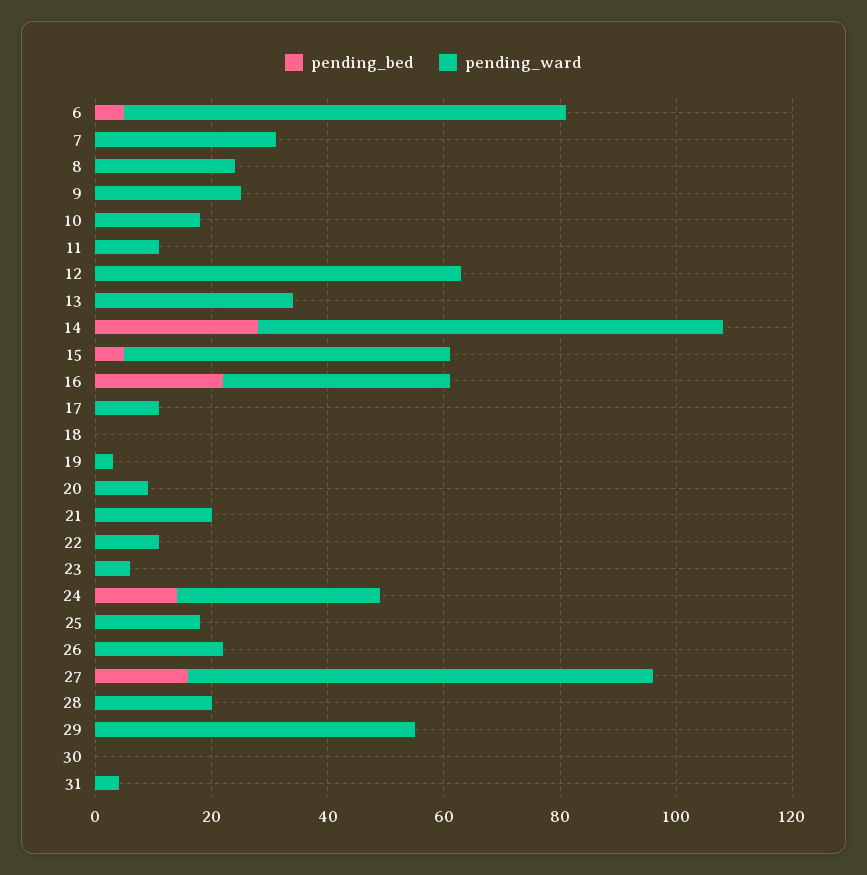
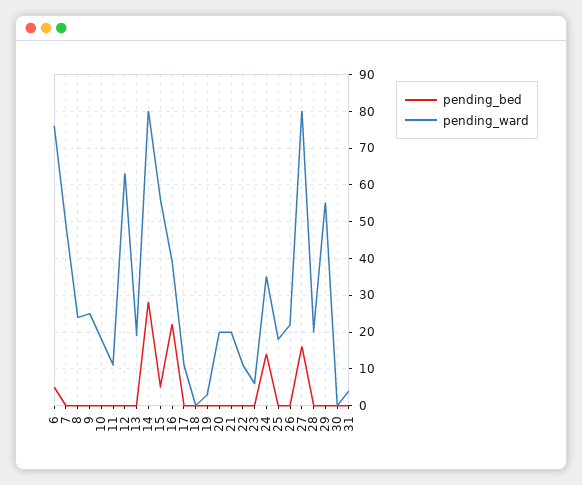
  {
    "pending_bed": {
      "6": 5,
      "7": 0,
      "8": 0,
      "9": 0,
      "10": 0,
      "11": 0,
      "12": 0,
      "13": 0,
      "14": 30,
      "15": 5,
      "16": 20,
      "17": 0,
      "18": 0,
      "19": 0,
      "20": 0,
      "21": 0,
      "22": 0,
      "23": 0,
      "24": 15,
      "25": 0,
      "26": 0,
      "27": 15,
      "28": 0,
      "29": 0,
      "30": 0,
      "31": 0
    },
    "pending_ward": {
      "6": 75,
-     "7": 30,
+     "7": 50,
      "8": 25,
      "9": 25,
      "10": 20,
      "11": 10,
      "12": 65,
-     "13": 35,
+     "13": 20,
      "14": 80,
      "15": 55,
      "16": 40,
      "17": 10,
      "18": 0,
      "19": 5,
-     "20": 10,
+     "20": 20,
      "21": 20,
      "22": 10,
      "23": 5,
      "24": 35,
      "25": 20,
      "26": 20,
      "27": 80,
      "28": 20,
      "29": 55,
      "30": 0,
      "31": 5
    }
  }

